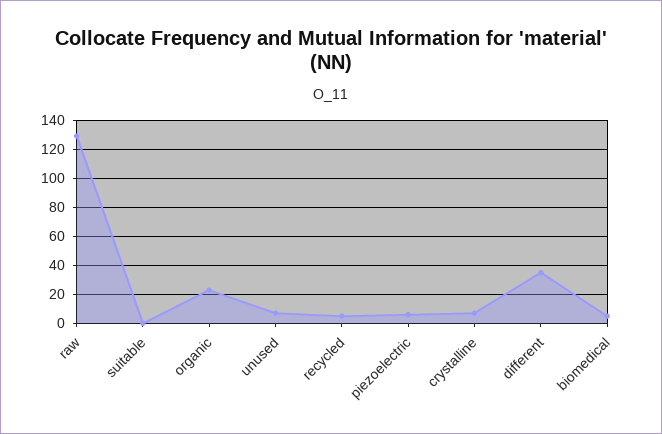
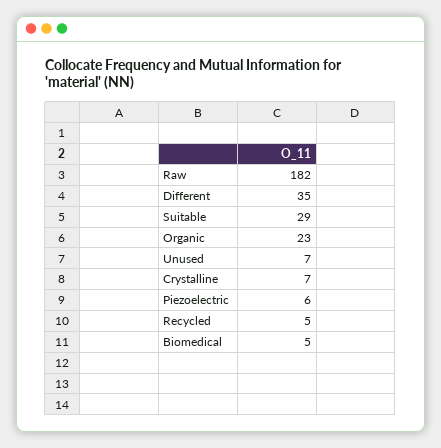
  {
-   "raw": 130,
+   "raw": 182,
-   "suitable": 0,
+   "suitable": 29,
    "organic": 23,
    "unused": 7,
    "recycled": 5,
    "piezoelectric": 6,
    "crystalline": 7,
    "different": 35,
    "biomedical": 5
  }

